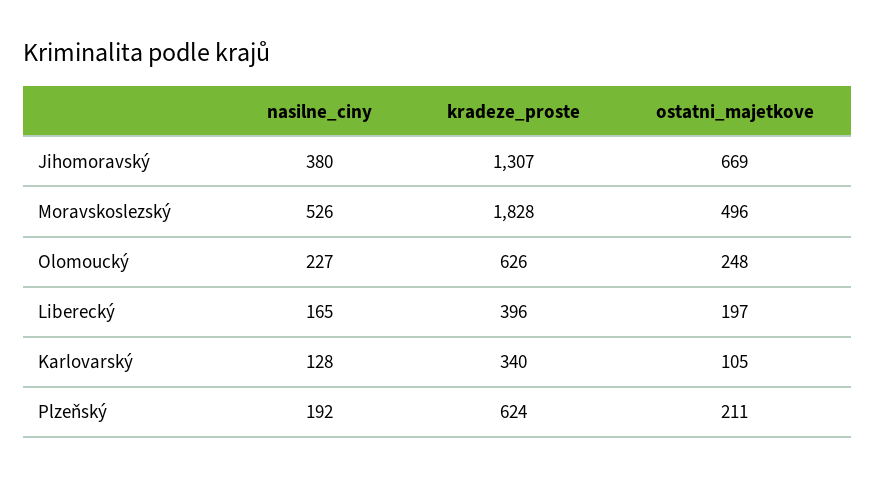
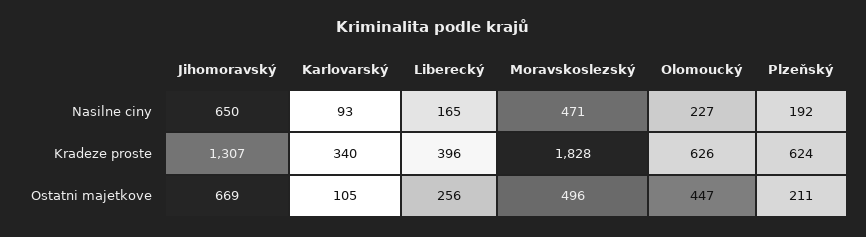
  {
    "nasilne_ciny": {
-     "Jihomoravský": 380,
+     "Jihomoravský": 650,
-     "Moravskoslezský": 526,
+     "Moravskoslezský": 471,
      "Olomoucký": 227,
      "Liberecký": 165,
-     "Karlovarský": 128,
+     "Karlovarský": 93,
      "Plzeňský": 192
    },
    "kradeze_proste": {
      "Jihomoravský": 1307,
      "Moravskoslezský": 1828,
      "Olomoucký": 626,
      "Liberecký": 396,
      "Karlovarský": 340,
      "Plzeňský": 624
    },
    "ostatni_majetkove": {
      "Jihomoravský": 669,
      "Moravskoslezský": 496,
-     "Olomoucký": 248,
+     "Olomoucký": 447,
-     "Liberecký": 197,
+     "Liberecký": 256,
      "Karlovarský": 105,
      "Plzeňský": 211
    }
  }

